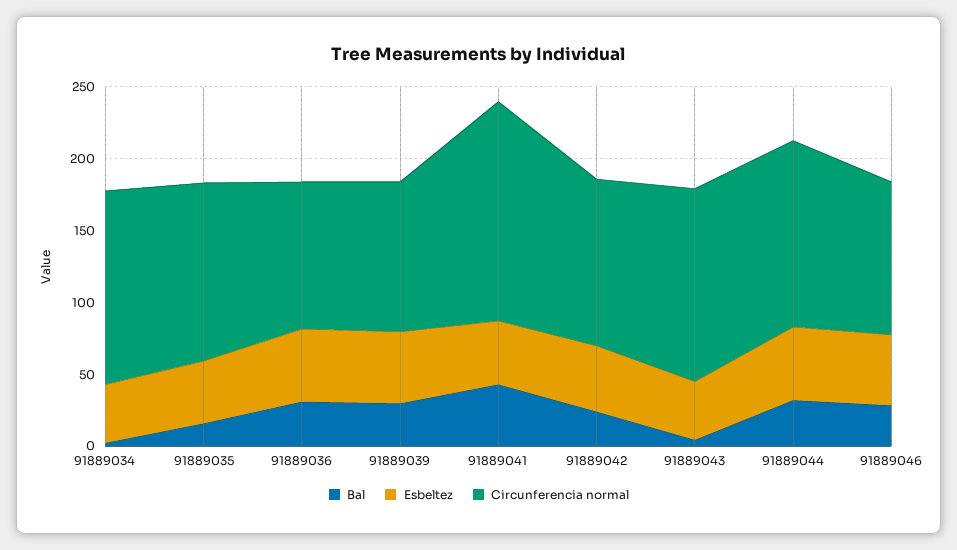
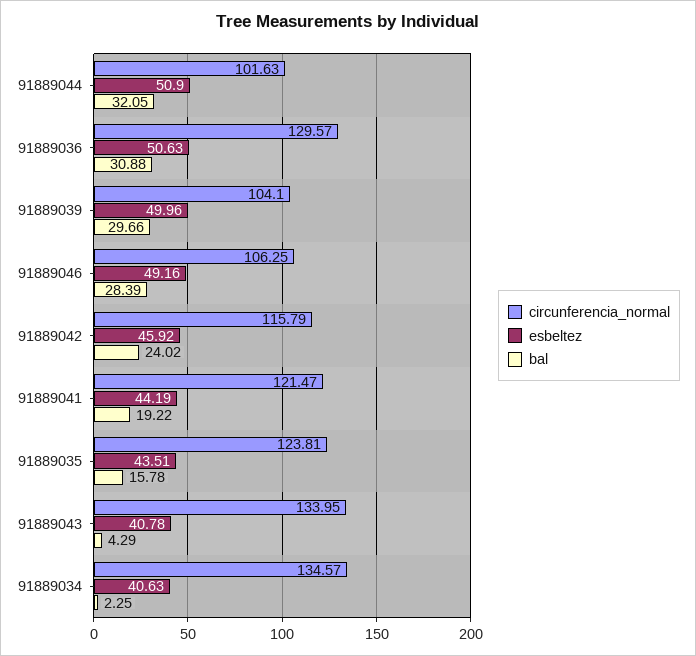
  {
    "Bal": {
      "91889034": 2.25,
      "91889035": 15.78,
      "91889036": 30.88,
      "91889039": 29.66,
-     "91889041": 40,
+     "91889041": 19.22,
      "91889042": 24.02,
      "91889043": 4.29,
      "91889044": 32.05,
      "91889046": 28.39
    },
    "Esbeltez": {
      "91889034": 40.63,
      "91889035": 43.51,
      "91889036": 50.63,
      "91889039": 49.96,
      "91889041": 44.19,
      "91889042": 45.92,
      "91889043": 40.78,
      "91889044": 50.9,
      "91889046": 49.16
    },
    "Circunferencia normal": {
      "91889034": 134.57,
      "91889035": 123.81,
-     "91889036": 100,
+     "91889036": 129.57,
      "91889039": 104.1,
-     "91889041": 150,
+     "91889041": 121.47,
      "91889042": 115.79,
      "91889043": 133.95,
-     "91889044": 130,
+     "91889044": 101.63,
      "91889046": 106.25
    }
  }

